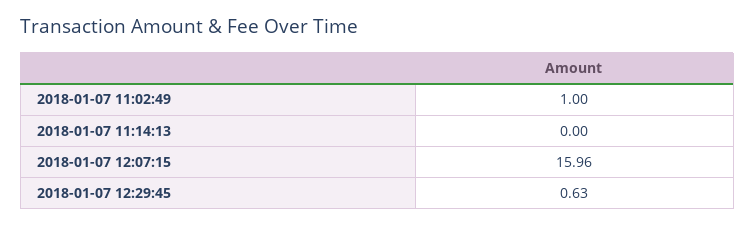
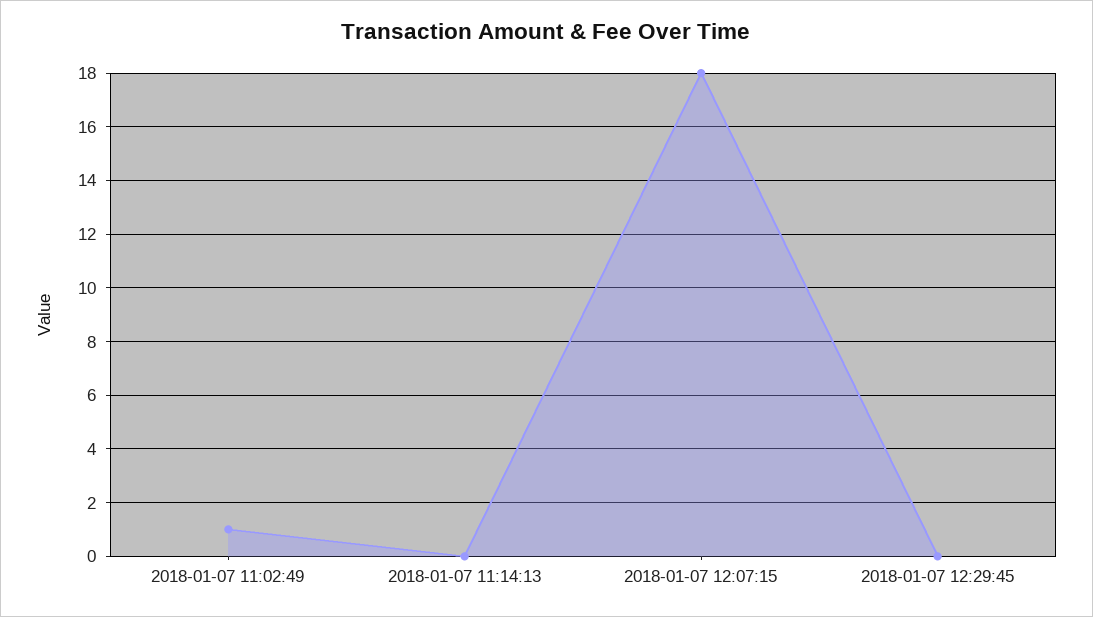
  {
    "2018-01-07 11:02:49": 1,
    "2018-01-07 11:14:13": 0,
-   "2018-01-07 12:07:15": 15.96,
+   "2018-01-07 12:07:15": 18,
-   "2018-01-07 12:29:45": 0.63
+   "2018-01-07 12:29:45": 0
  }

